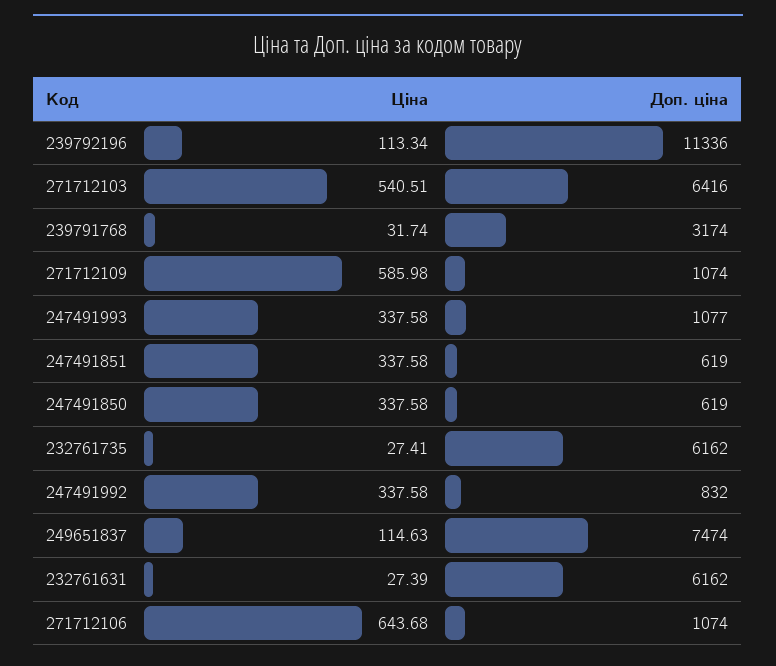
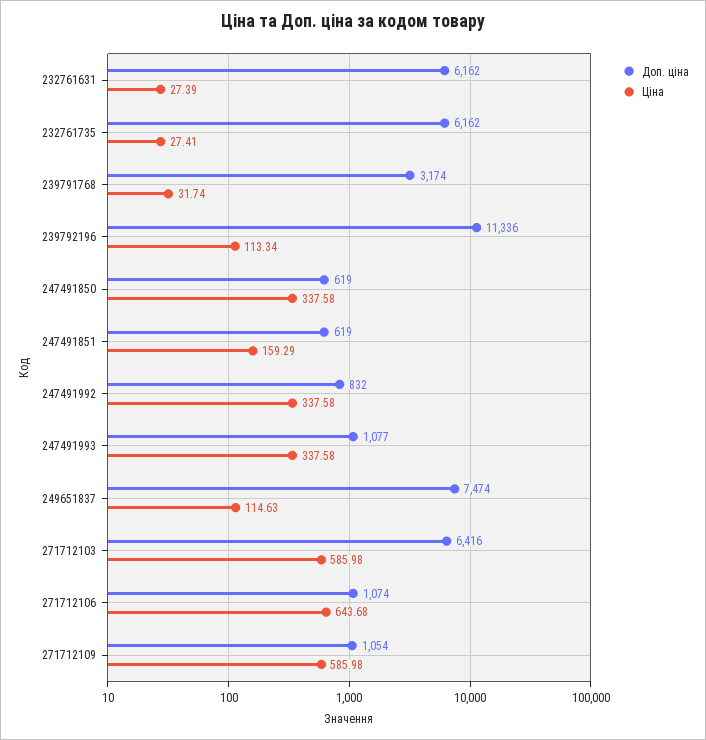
  {
    "Ціна": {
      "239792196": 113.34,
-     "271712103": 540.51,
+     "271712103": 585.98,
      "239791768": 31.74,
      "271712109": 585.98,
      "247491993": 337.58,
-     "247491851": 337.58,
+     "247491851": 159.29,
      "247491850": 337.58,
      "232761735": 27.41,
      "247491992": 337.58,
      "249651837": 114.63,
      "232761631": 27.39,
      "271712106": 643.68
    },
    "Доп. ціна": {
      "239792196": 11336,
      "271712103": 6416,
      "239791768": 3174,
-     "271712109": 1074,
+     "271712109": 1054,
      "247491993": 1077,
      "247491851": 619,
      "247491850": 619,
      "232761735": 6162,
      "247491992": 832,
      "249651837": 7474,
      "232761631": 6162,
      "271712106": 1074
    }
  }

